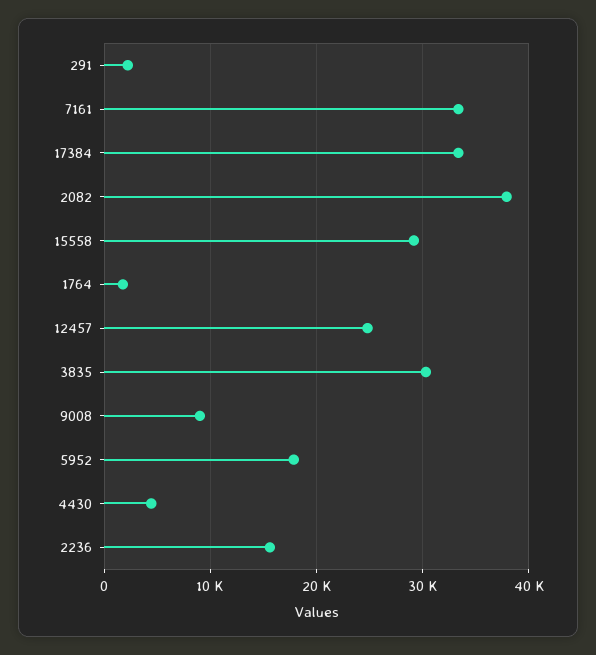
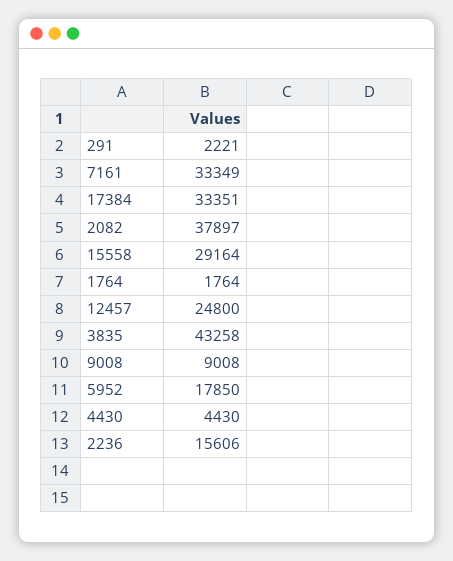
  {
    "291": 2221,
    "7161": 33349,
    "17384": 33351,
    "2082": 37897,
    "15558": 29164,
    "1764": 1764,
    "12457": 24800,
-   "3835": 30000,
+   "3835": 43258,
    "9008": 9008,
    "5952": 17850,
    "4430": 4430,
    "2236": 15606
  }

